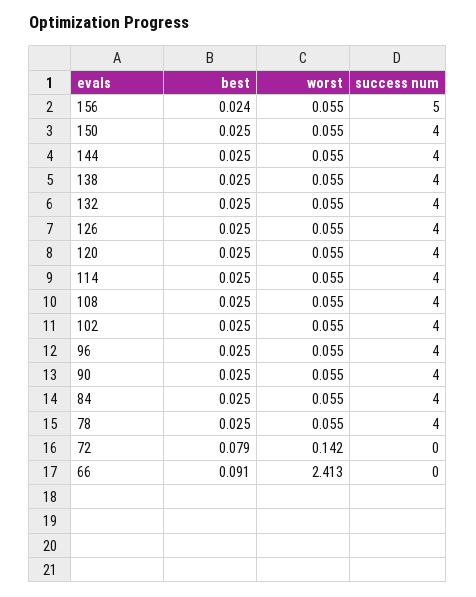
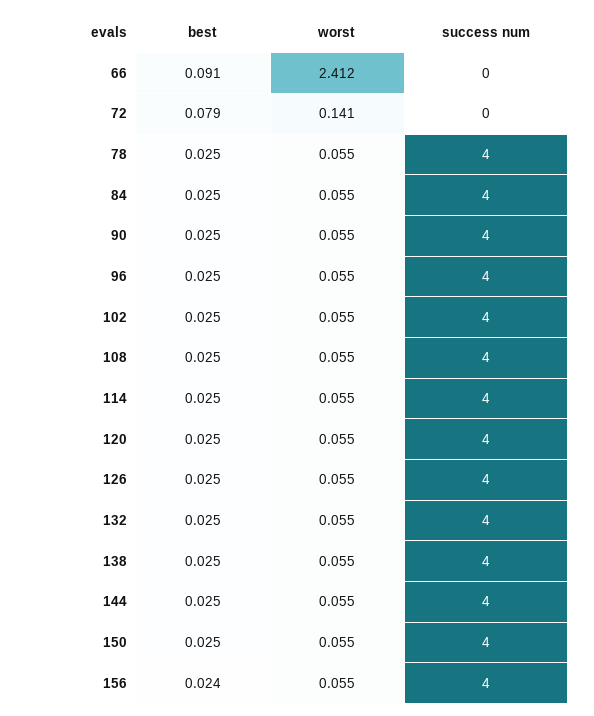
  {
    "best": {
      "156": 0.024,
      "150": 0.025,
      "144": 0.025,
      "138": 0.025,
      "132": 0.025,
      "126": 0.025,
      "120": 0.025,
      "114": 0.025,
      "108": 0.025,
      "102": 0.025,
      "96": 0.025,
      "90": 0.025,
      "84": 0.025,
      "78": 0.025,
      "72": 0.079,
      "66": 0.091
    },
    "worst": {
      "156": 0.055,
      "150": 0.055,
      "144": 0.055,
      "138": 0.055,
      "132": 0.055,
      "126": 0.055,
      "120": 0.055,
      "114": 0.055,
      "108": 0.055,
      "102": 0.055,
      "96": 0.055,
      "90": 0.055,
      "84": 0.055,
      "78": 0.055,
-     "72": 0.142,
+     "72": 0.141,
-     "66": 2.413
+     "66": 2.412
    },
    "success num": {
-     "156": 5,
+     "156": 4,
      "150": 4,
      "144": 4,
      "138": 4,
      "132": 4,
      "126": 4,
      "120": 4,
      "114": 4,
      "108": 4,
      "102": 4,
      "96": 4,
      "90": 4,
      "84": 4,
      "78": 4,
      "72": 0,
      "66": 0
    }
  }

